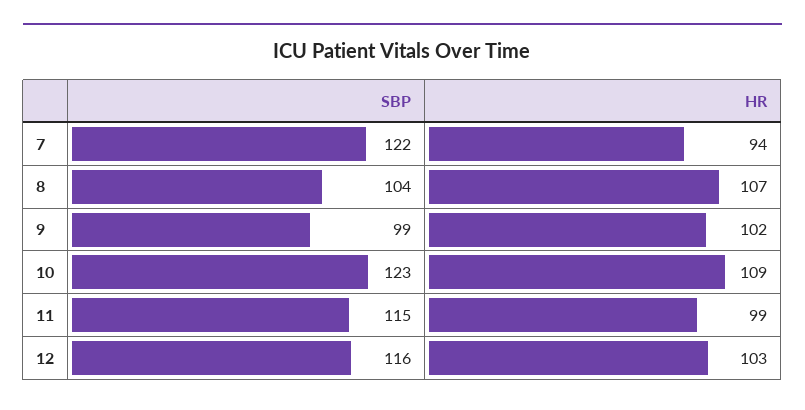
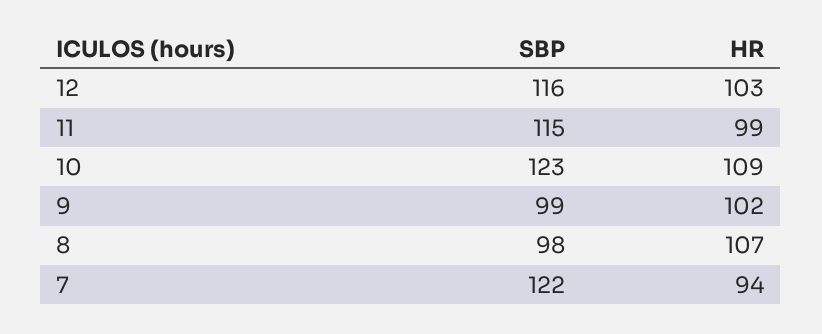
  {
    "SBP": {
      "7": 122,
-     "8": 104,
+     "8": 98,
      "9": 99,
      "10": 123,
      "11": 115,
      "12": 116
    },
    "HR": {
      "7": 94,
      "8": 107,
      "9": 102,
      "10": 109,
      "11": 99,
      "12": 103
    }
  }

